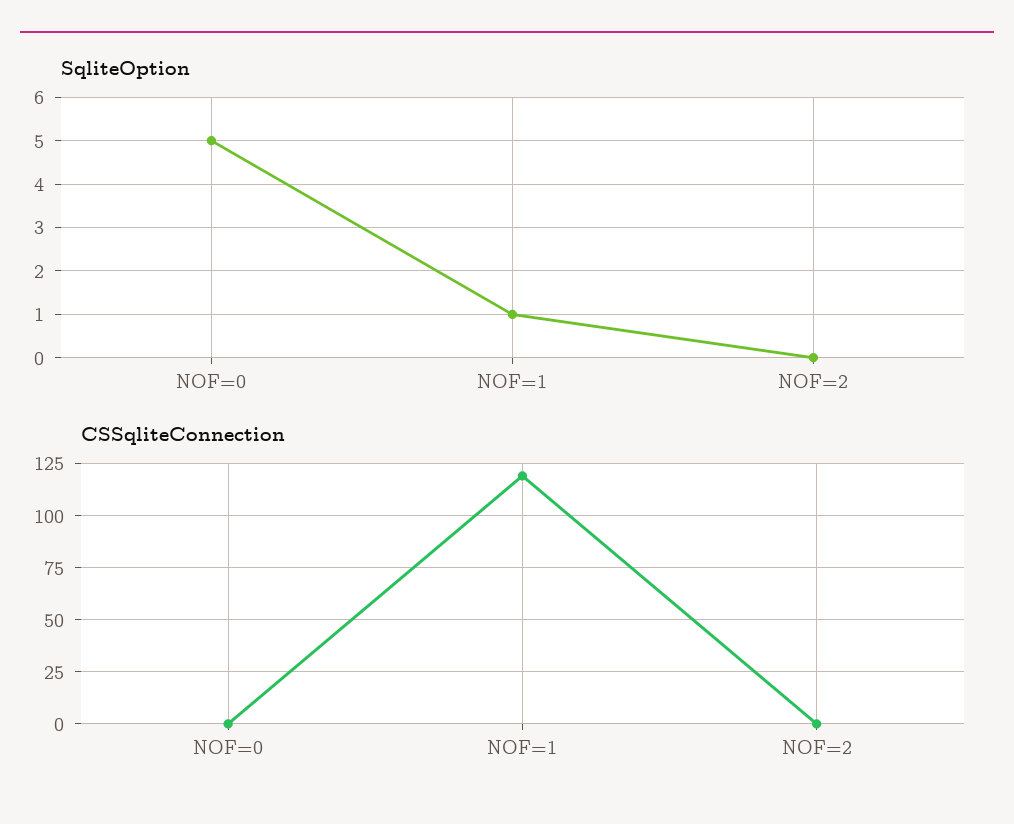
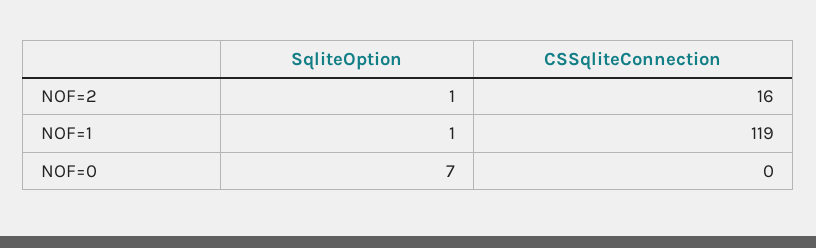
  {
    "SqliteOption": {
-     "NOF=0": 5,
+     "NOF=0": 7,
      "NOF=1": 1,
-     "NOF=2": 0
+     "NOF=2": 1
    },
    "CSSqliteConnection": {
      "NOF=0": 0,
      "NOF=1": 119,
-     "NOF=2": 0
+     "NOF=2": 16
    }
  }

